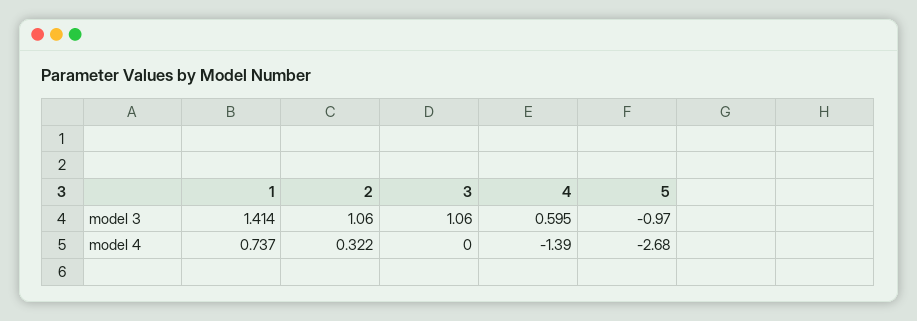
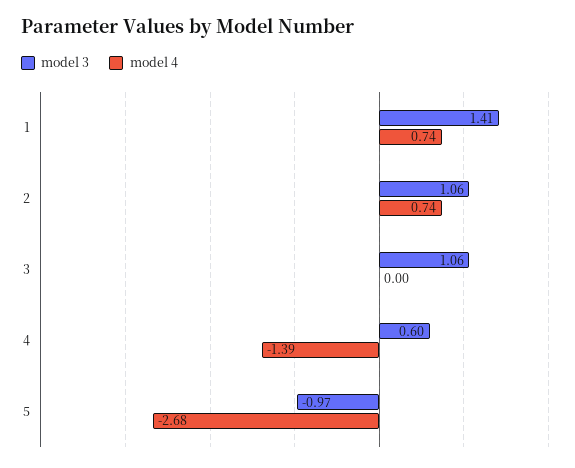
  {
    "model 3": {
      "1": 1.414,
      "2": 1.06,
      "3": 1.06,
      "4": 0.595,
      "5": -0.97
    },
    "model 4": {
      "1": 0.737,
-     "2": 0.322,
+     "2": 0.74,
      "3": 0,
      "4": -1.39,
      "5": -2.68
    }
  }

